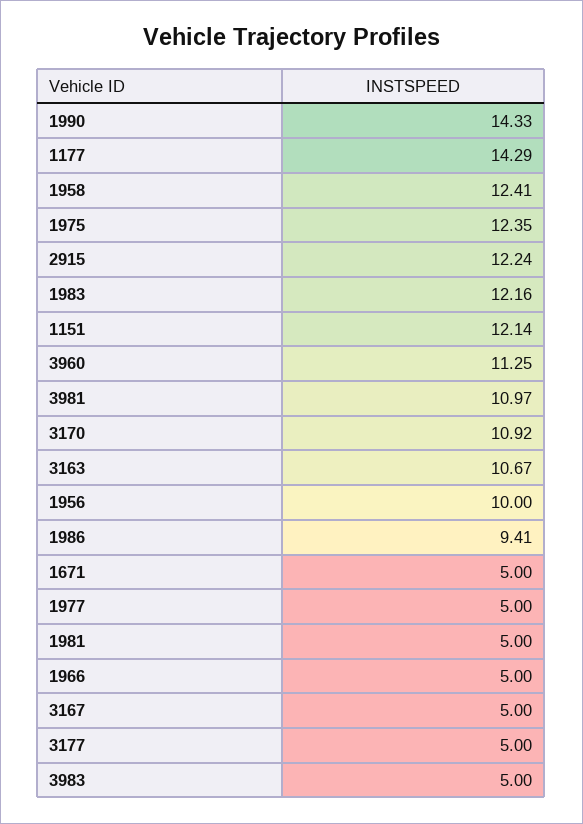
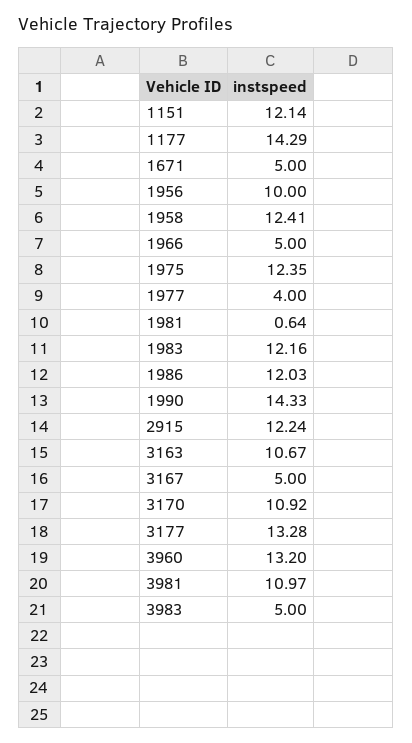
  {
    "1990": 14.33,
    "1177": 14.29,
    "1958": 12.41,
    "1975": 12.35,
    "2915": 12.24,
    "1983": 12.16,
    "1151": 12.14,
-   "3960": 11.25,
+   "3960": 13.2,
    "3981": 10.97,
    "3170": 10.92,
    "3163": 10.67,
    "1956": 10,
-   "1986": 9.41,
+   "1986": 12.03,
    "1671": 5,
-   "1977": 5,
+   "1977": 4,
-   "1981": 5,
+   "1981": 0.64,
    "1966": 5,
    "3167": 5,
-   "3177": 5,
+   "3177": 13.28,
    "3983": 5
  }

